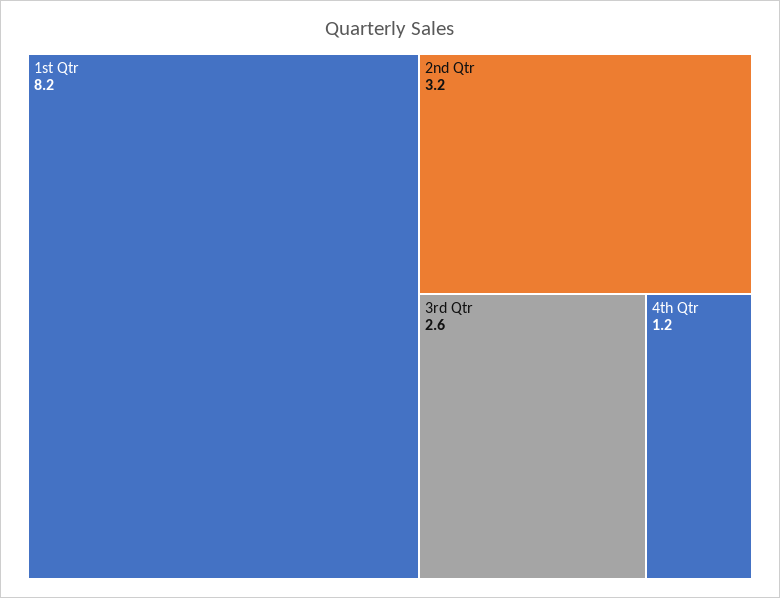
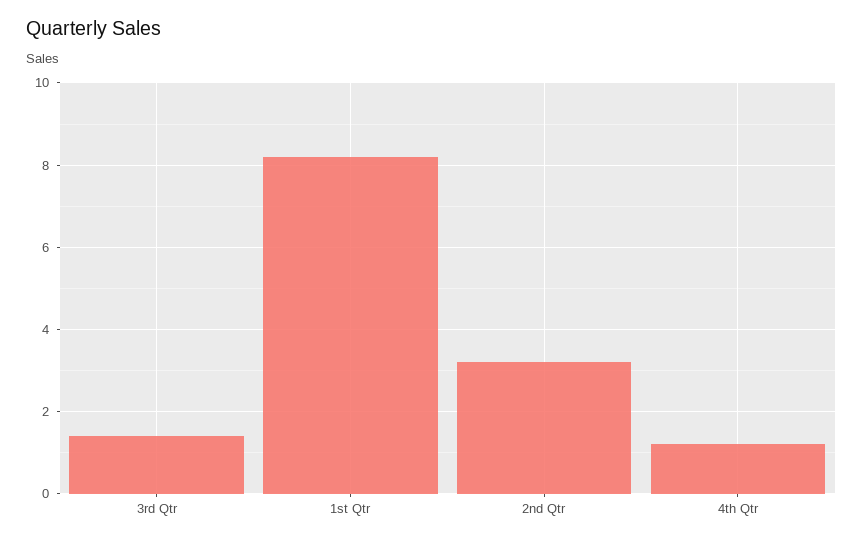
  {
    "1st Qtr": 8.2,
    "2nd Qtr": 3.2,
-   "3rd Qtr": 2.6,
+   "3rd Qtr": 1.5,
    "4th Qtr": 1.2
  }

